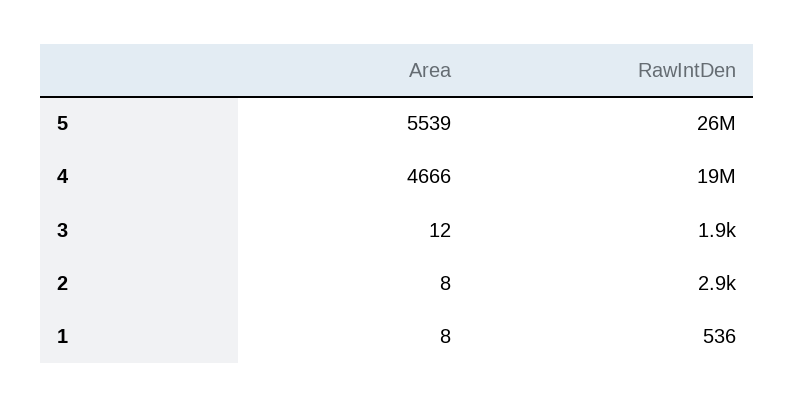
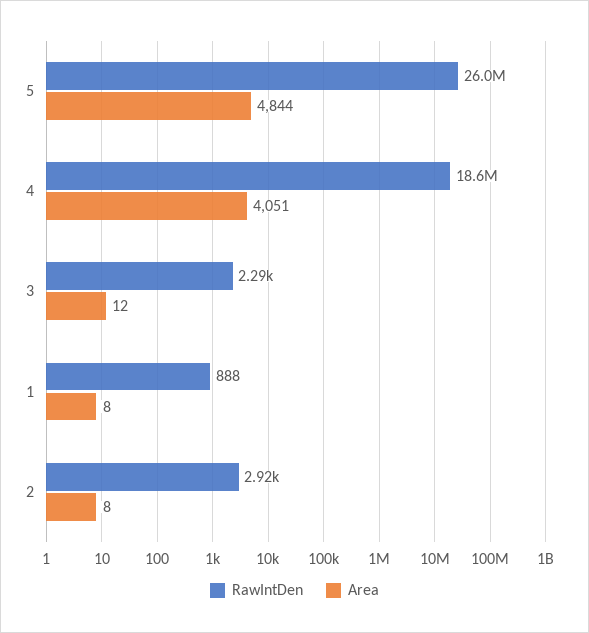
  {
    "Area": {
-     "5": 5539,
+     "5": 4844,
-     "4": 4666,
+     "4": 4051,
      "3": 12,
      "2": 8,
      "1": 8
    },
    "RawIntDen": {
      "5": 26000000,
      "4": 18600000,
-     "3": 1900,
+     "3": 2290,
      "2": 2920,
-     "1": 536
+     "1": 888
    }
  }

